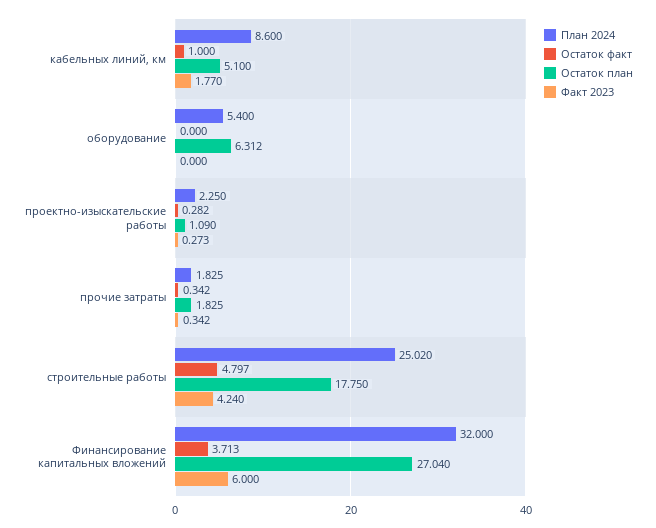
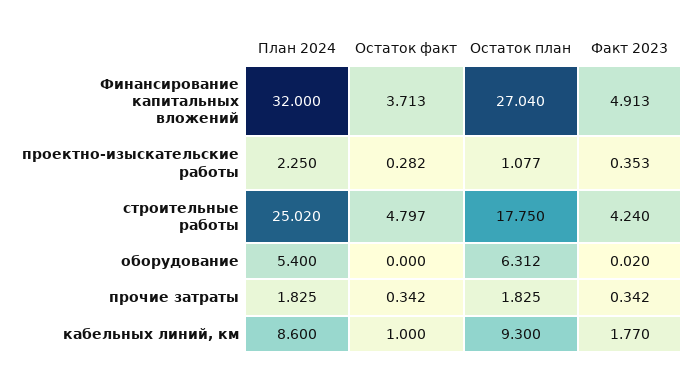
  {
    "План 2024": {
      "кабельных линий, км": 8.6,
      "оборудование": 5.4,
      "проектно-изыскательские работы": 2.25,
      "прочие затраты": 1.825,
      "строительные работы": 25.02,
      "Финансирование капитальных вложений": 32
    },
    "Остаток факт": {
      "кабельных линий, км": 1,
      "оборудование": 0,
      "проектно-изыскательские работы": 0.282,
      "прочие затраты": 0.342,
      "строительные работы": 4.797,
      "Финансирование капитальных вложений": 3.713
    },
    "Остаток план": {
-     "кабельных линий, км": 5.1,
+     "кабельных линий, км": 9.3,
      "оборудование": 6.312,
-     "проектно-изыскательские работы": 1.09,
+     "проектно-изыскательские работы": 1.077,
      "прочие затраты": 1.825,
      "строительные работы": 17.75,
      "Финансирование капитальных вложений": 27.04
    },
    "Факт 2023": {
      "кабельных линий, км": 1.77,
-     "оборудование": 0,
+     "оборудование": 0.02,
-     "проектно-изыскательские работы": 0.273,
+     "проектно-изыскательские работы": 0.353,
      "прочие затраты": 0.342,
      "строительные работы": 4.24,
-     "Финансирование капитальных вложений": 6
+     "Финансирование капитальных вложений": 4.913
    }
  }

